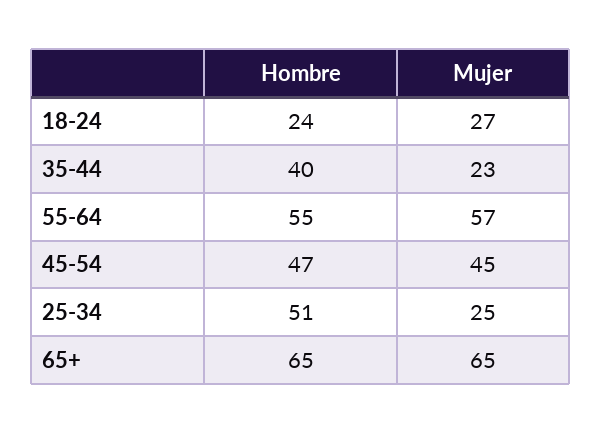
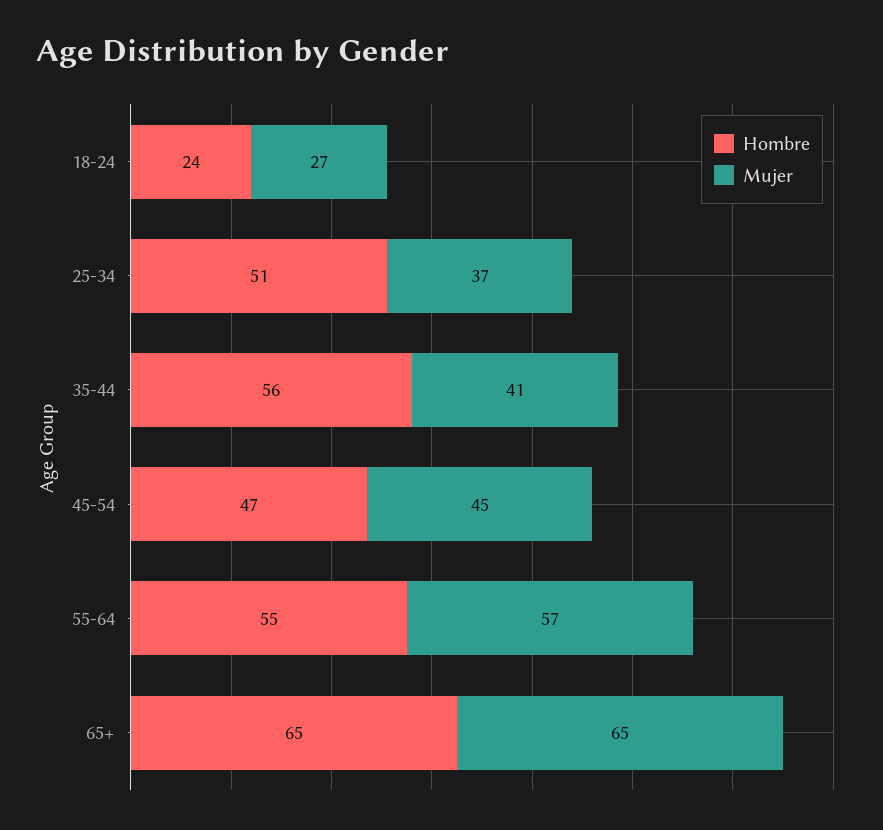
  {
    "Hombre": {
      "18-24": 24,
-     "35-44": 40,
+     "35-44": 56,
      "55-64": 55,
      "45-54": 47,
      "25-34": 51,
      "65+": 65
    },
    "Mujer": {
      "18-24": 27,
-     "35-44": 23,
+     "35-44": 41,
      "55-64": 57,
      "45-54": 45,
-     "25-34": 25,
+     "25-34": 37,
      "65+": 65
    }
  }

